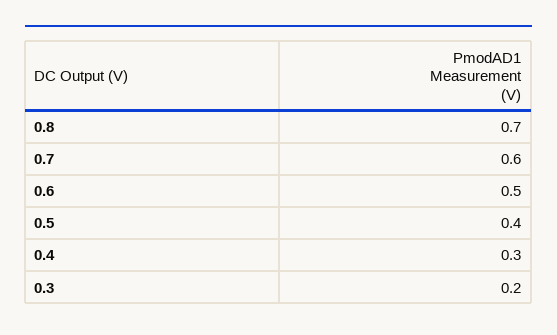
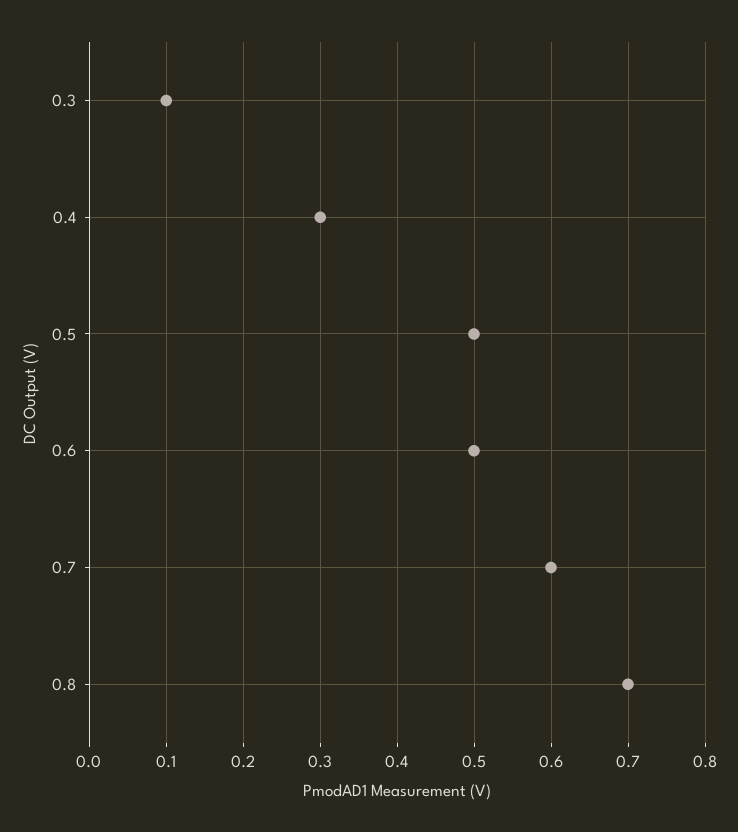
  {
    "0.8": 0.7,
    "0.7": 0.6,
    "0.6": 0.5,
-   "0.5": 0.4,
+   "0.5": 0.5,
    "0.4": 0.3,
-   "0.3": 0.2
+   "0.3": 0.1
  }

